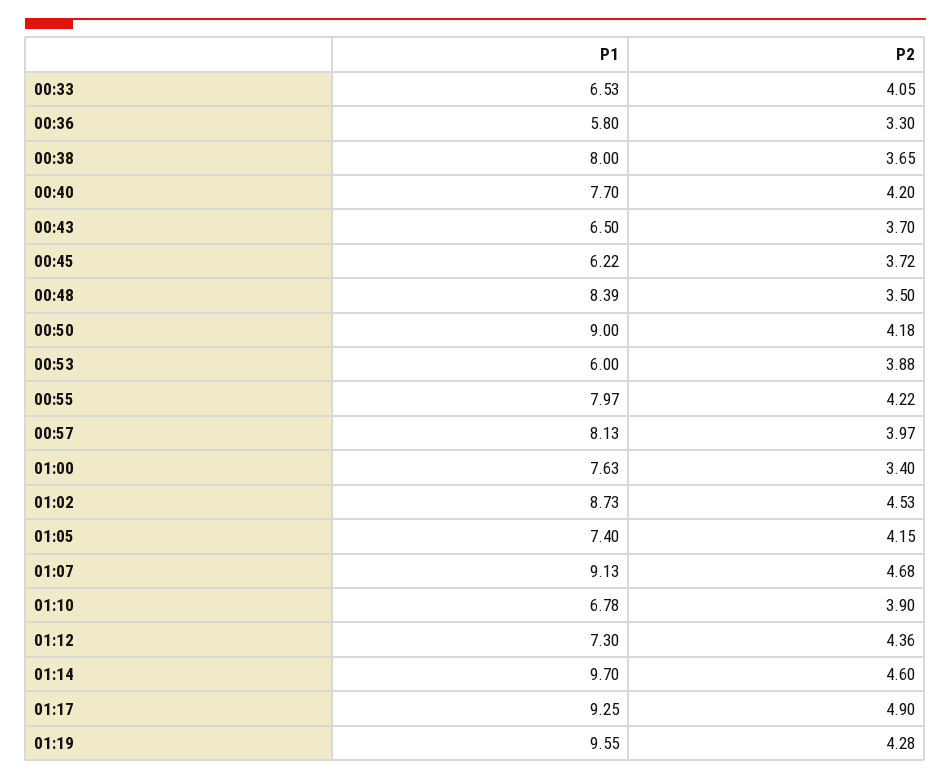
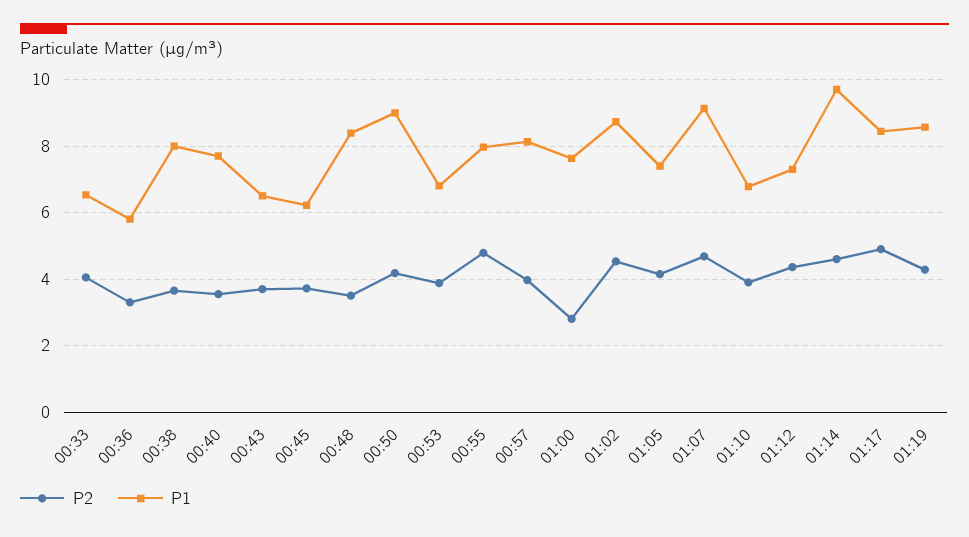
  {
    "P1": {
      "00:33": 6.53,
      "00:36": 5.8,
      "00:38": 8,
      "00:40": 7.7,
      "00:43": 6.5,
      "00:45": 6.22,
      "00:48": 8.39,
      "00:50": 9,
-     "00:53": 6,
+     "00:53": 6.8,
      "00:55": 7.97,
      "00:57": 8.13,
      "01:00": 7.63,
      "01:02": 8.73,
      "01:05": 7.4,
      "01:07": 9.13,
      "01:10": 6.78,
      "01:12": 7.3,
      "01:14": 9.7,
-     "01:17": 9.25,
+     "01:17": 8.4,
-     "01:19": 9.55
+     "01:19": 8.6
    },
    "P2": {
      "00:33": 4.05,
      "00:36": 3.3,
      "00:38": 3.65,
-     "00:40": 4.2,
+     "00:40": 3.6,
      "00:43": 3.7,
      "00:45": 3.72,
      "00:48": 3.5,
      "00:50": 4.18,
      "00:53": 3.88,
-     "00:55": 4.22,
+     "00:55": 4.8,
      "00:57": 3.97,
-     "01:00": 3.4,
+     "01:00": 2.8,
      "01:02": 4.53,
      "01:05": 4.15,
      "01:07": 4.68,
      "01:10": 3.9,
      "01:12": 4.36,
      "01:14": 4.6,
      "01:17": 4.9,
      "01:19": 4.28
    }
  }

